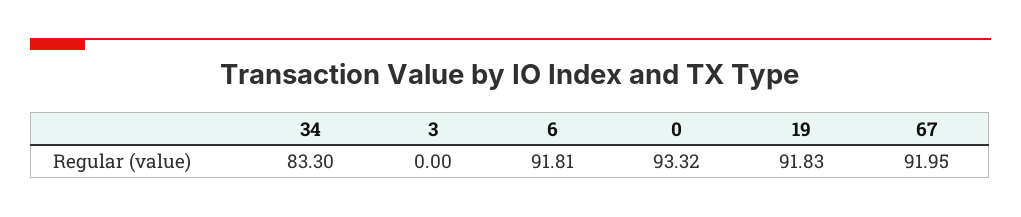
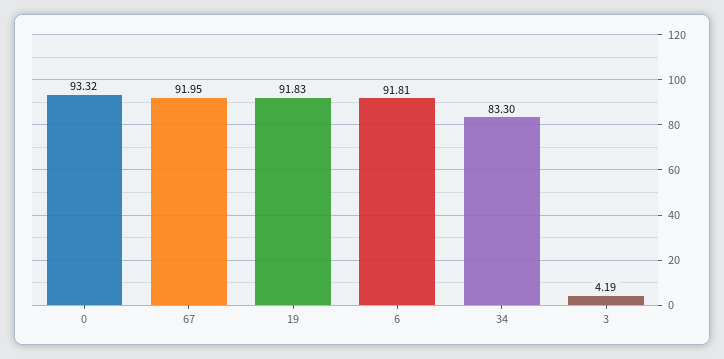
  {
    "34": 83.3,
-   "3": 0,
+   "3": 4.19,
    "6": 91.81,
    "0": 93.32,
    "19": 91.83,
    "67": 91.95
  }

